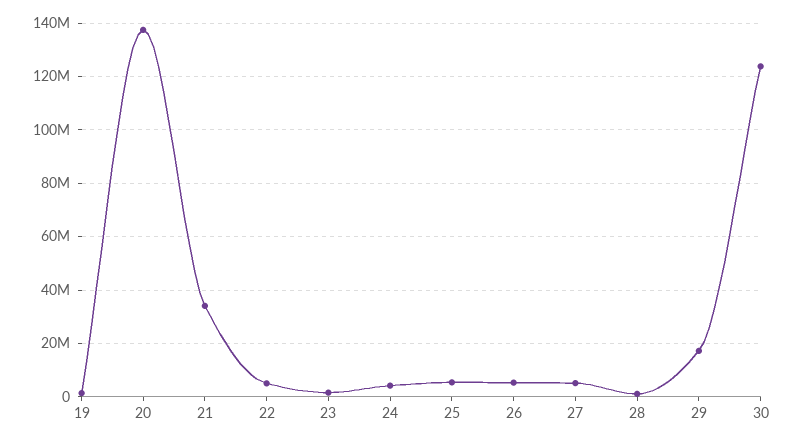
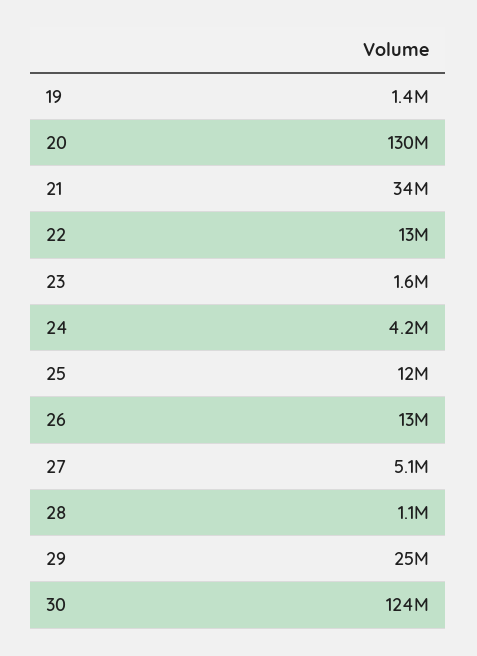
  {
    "19": 1400000,
-   "20": 137500000,
+   "20": 130000000,
    "21": 34000000,
-   "22": 5000000,
+   "22": 13000000,
    "23": 1600000,
    "24": 4200000,
-   "25": 5000000,
+   "25": 12000000,
-   "26": 5000000,
+   "26": 13000000,
    "27": 5100000,
    "28": 1100000,
-   "29": 17500000,
+   "29": 25000000,
    "30": 124000000
  }

